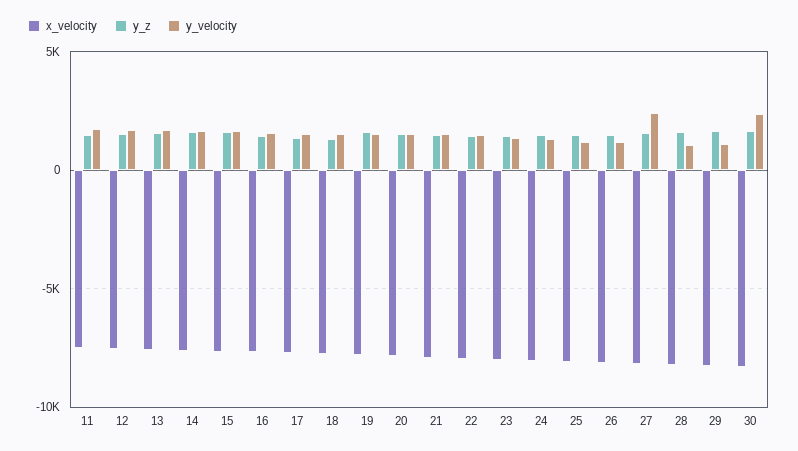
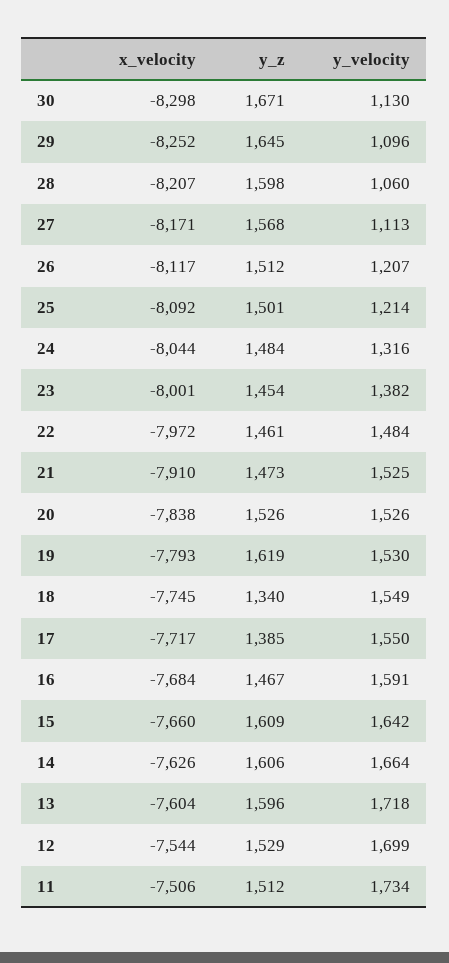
  {
    "x_velocity": {
      "11": -7506,
      "12": -7544,
      "13": -7604,
      "14": -7626,
      "15": -7660,
      "16": -7684,
      "17": -7717,
      "18": -7745,
      "19": -7793,
      "20": -7838,
      "21": -7910,
      "22": -7972,
      "23": -8001,
      "24": -8044,
      "25": -8092,
      "26": -8117,
      "27": -8171,
      "28": -8207,
      "29": -8252,
      "30": -8298
    },
    "y_z": {
      "11": 1512,
      "12": 1529,
      "13": 1596,
      "14": 1606,
      "15": 1609,
      "16": 1467,
      "17": 1385,
      "18": 1340,
      "19": 1619,
      "20": 1526,
      "21": 1473,
      "22": 1461,
      "23": 1454,
      "24": 1484,
      "25": 1501,
      "26": 1512,
      "27": 1568,
      "28": 1598,
      "29": 1645,
      "30": 1671
    },
    "y_velocity": {
      "11": 1734,
      "12": 1699,
      "13": 1718,
      "14": 1664,
      "15": 1642,
      "16": 1591,
      "17": 1550,
      "18": 1549,
      "19": 1530,
      "20": 1526,
      "21": 1525,
      "22": 1484,
      "23": 1382,
      "24": 1316,
      "25": 1214,
      "26": 1207,
-     "27": 2500,
+     "27": 1113,
      "28": 1060,
      "29": 1096,
-     "30": 2500
+     "30": 1130
    }
  }

